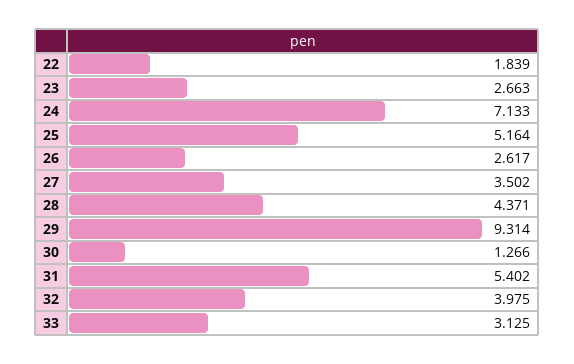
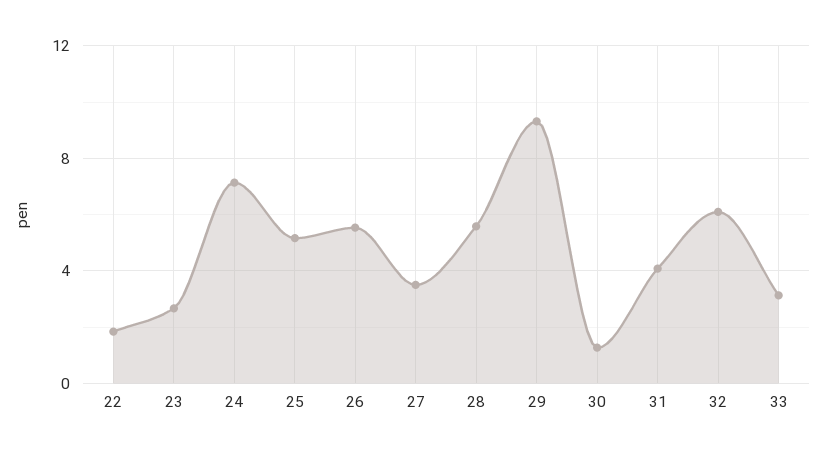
  {
    "22": 1.839,
    "23": 2.663,
    "24": 7.133,
    "25": 5.164,
-   "26": 2.617,
+   "26": 5.5,
    "27": 3.502,
-   "28": 4.371,
+   "28": 5.5,
    "29": 9.314,
    "30": 1.266,
-   "31": 5.402,
+   "31": 4,
-   "32": 3.975,
+   "32": 6,
    "33": 3.125
  }

